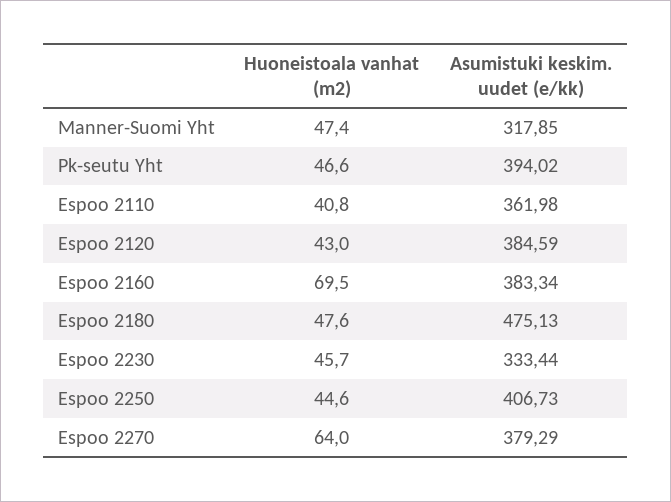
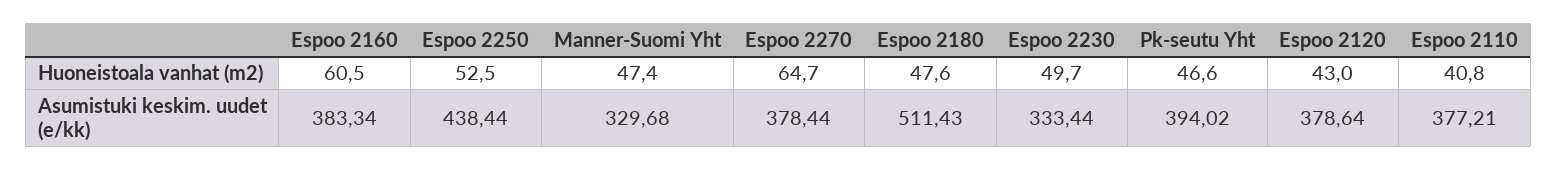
  {
    "Huoneistoala vanhat (m2)": {
      "Manner-Suomi Yht": 47.4,
      "Pk-seutu Yht": 46.6,
      "Espoo 2110": 40.8,
      "Espoo 2120": 43,
-     "Espoo 2160": 69.5,
+     "Espoo 2160": 60.5,
      "Espoo 2180": 47.6,
-     "Espoo 2230": 45.7,
+     "Espoo 2230": 49.7,
-     "Espoo 2250": 44.6,
+     "Espoo 2250": 52.5,
-     "Espoo 2270": 64
+     "Espoo 2270": 64.7
    },
    "Asumistuki keskim. uudet (e/kk)": {
-     "Manner-Suomi Yht": 317.85,
+     "Manner-Suomi Yht": 329.68,
      "Pk-seutu Yht": 394.02,
-     "Espoo 2110": 361.98,
+     "Espoo 2110": 377.21,
-     "Espoo 2120": 384.59,
+     "Espoo 2120": 378.64,
      "Espoo 2160": 383.34,
-     "Espoo 2180": 475.13,
+     "Espoo 2180": 511.43,
      "Espoo 2230": 333.44,
-     "Espoo 2250": 406.73,
+     "Espoo 2250": 438.44,
-     "Espoo 2270": 379.29
+     "Espoo 2270": 378.44
    }
  }

